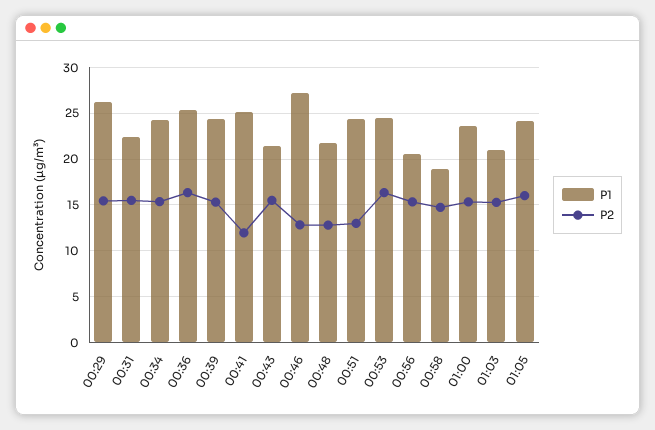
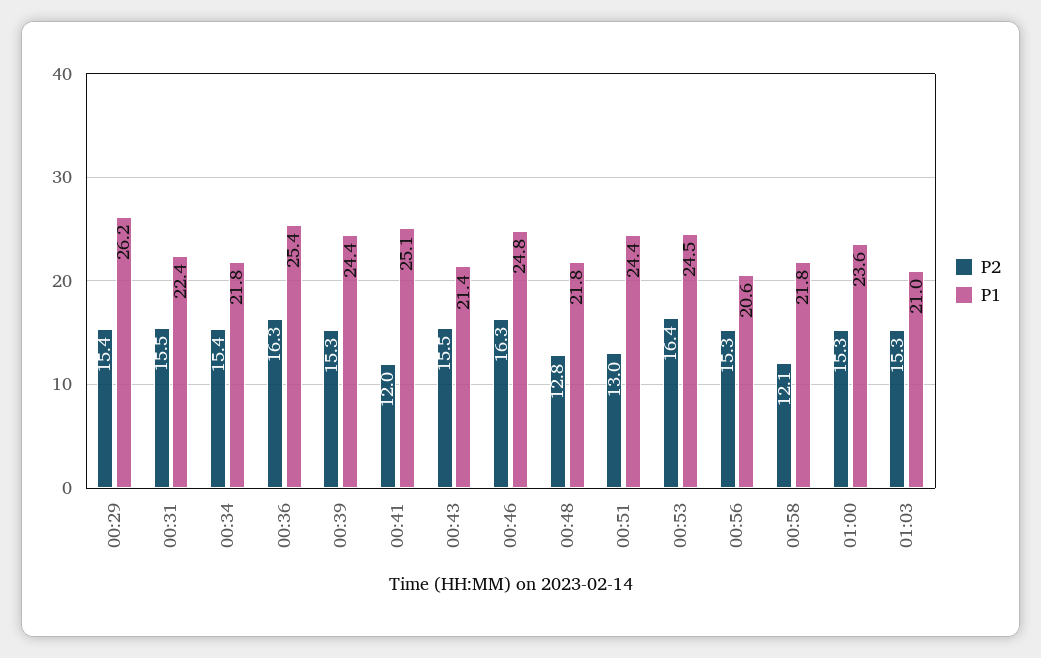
  {
    "P1": {
      "00:29": 26.2,
      "00:31": 22.4,
-     "00:34": 24,
+     "00:34": 21.8,
      "00:36": 25.4,
      "00:39": 24.4,
      "00:41": 25.1,
      "00:43": 21.4,
-     "00:46": 27,
+     "00:46": 24.8,
      "00:48": 21.8,
      "00:51": 24.4,
      "00:53": 24.5,
      "00:56": 20.6,
-     "00:58": 19,
+     "00:58": 21.8,
      "01:00": 23.6,
-     "01:03": 21,
+     "01:03": 21
-     "01:05": 24
    },
    "P2": {
      "00:29": 15.4,
      "00:31": 15.5,
      "00:34": 15.4,
      "00:36": 16.3,
      "00:39": 15.3,
      "00:41": 12,
      "00:43": 15.5,
-     "00:46": 13,
+     "00:46": 16.3,
      "00:48": 12.8,
      "00:51": 13,
      "00:53": 16.4,
      "00:56": 15.3,
-     "00:58": 15,
+     "00:58": 12.1,
      "01:00": 15.3,
-     "01:03": 15.3,
+     "01:03": 15.3
-     "01:05": 16
    }
  }

